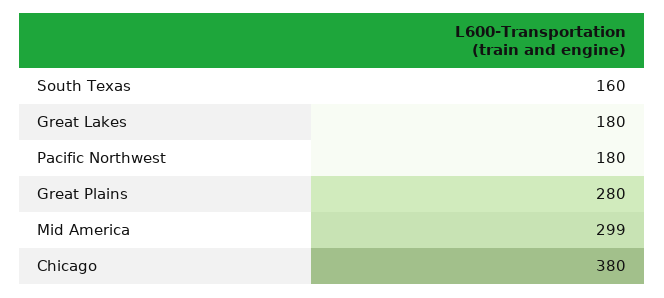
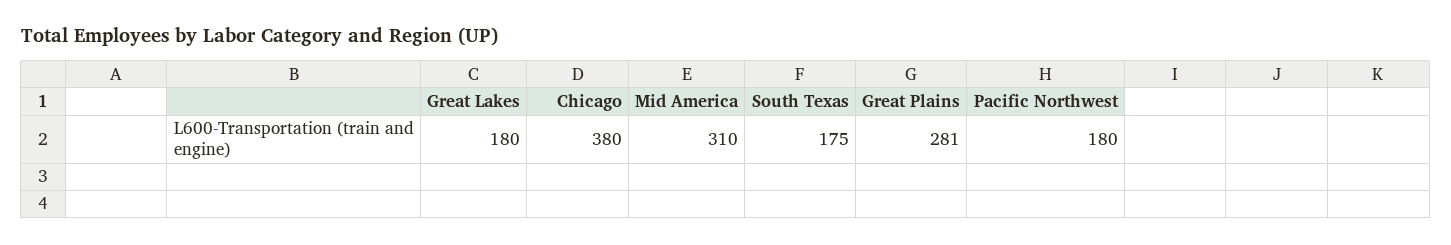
  {
-   "South Texas": 160,
+   "South Texas": 175,
    "Great Lakes": 180,
    "Pacific Northwest": 180,
-   "Great Plains": 280,
+   "Great Plains": 281,
-   "Mid America": 299,
+   "Mid America": 310,
    "Chicago": 380
  }

